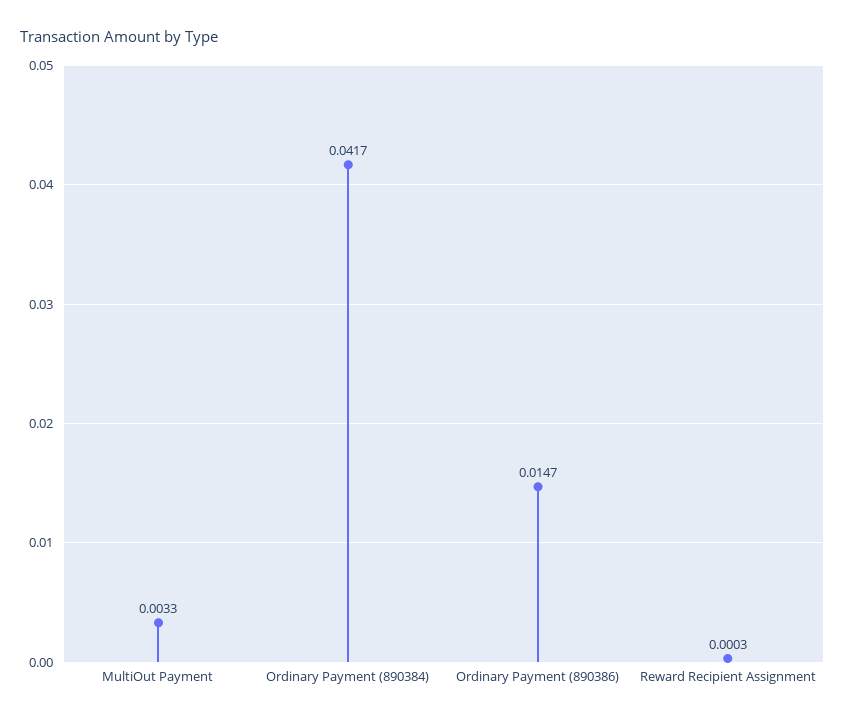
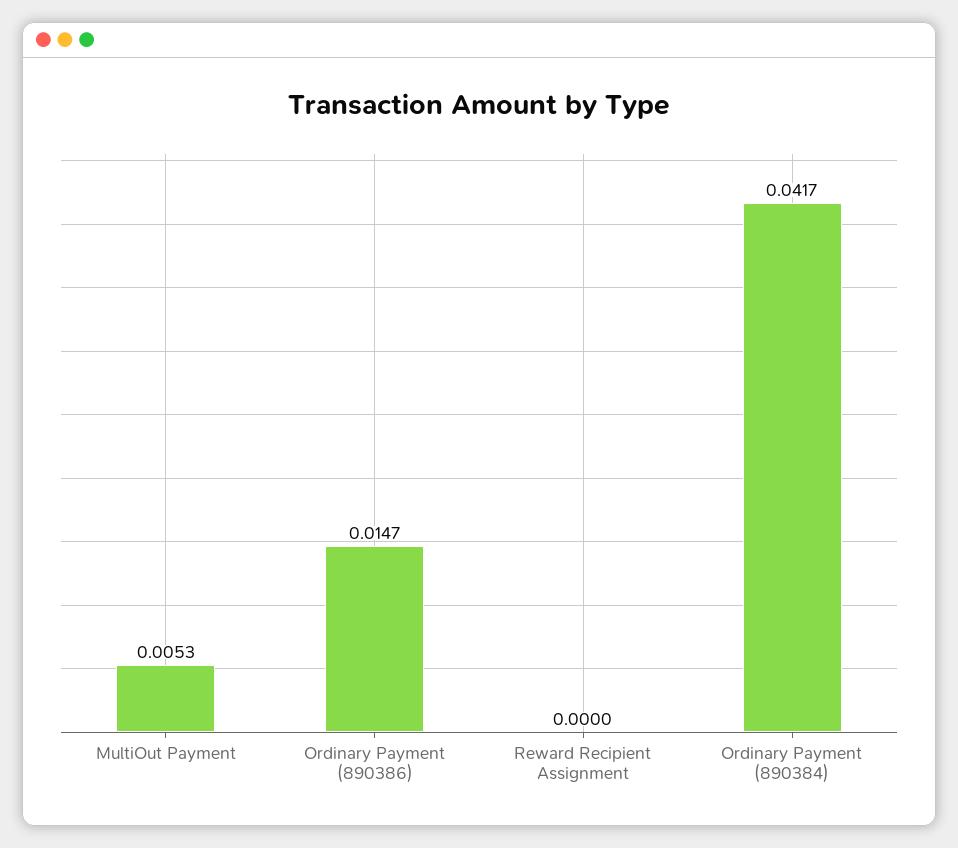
  {
-   "MultiOut Payment": 0.0033,
+   "MultiOut Payment": 0.0053,
    "Ordinary Payment (890384)": 0.0417,
    "Ordinary Payment (890386)": 0.0147,
-   "Reward Recipient Assignment": 0.0003
+   "Reward Recipient Assignment": 0
  }

